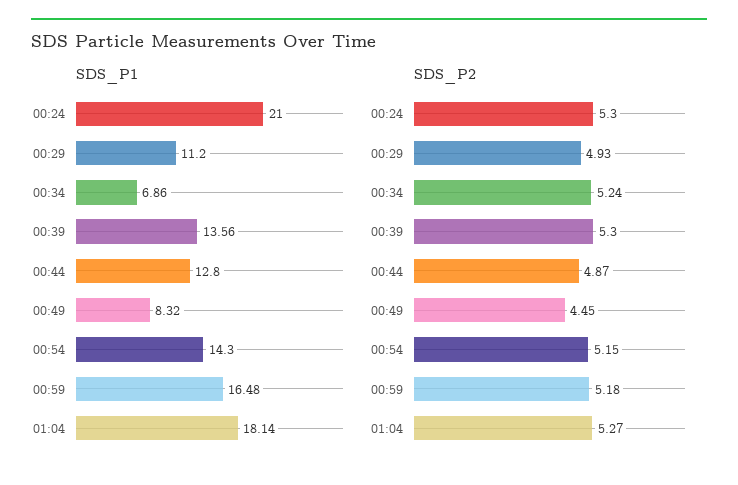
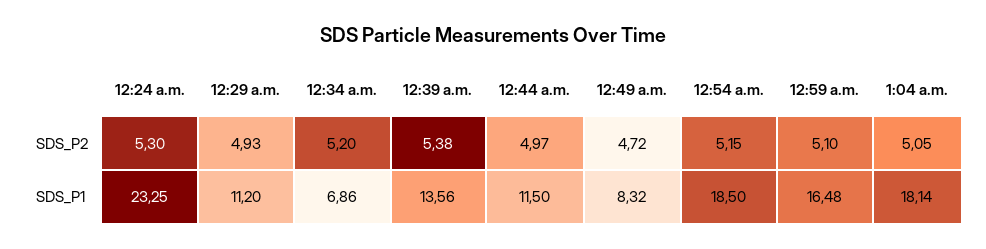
  {
    "SDS_P1": {
-     "00:24": 21,
+     "00:24": 23.25,
      "00:29": 11.2,
      "00:34": 6.86,
      "00:39": 13.56,
-     "00:44": 12.8,
+     "00:44": 11.5,
      "00:49": 8.32,
-     "00:54": 14.3,
+     "00:54": 18.5,
      "00:59": 16.48,
      "01:04": 18.14
    },
    "SDS_P2": {
      "00:24": 5.3,
      "00:29": 4.93,
-     "00:34": 5.24,
+     "00:34": 5.2,
-     "00:39": 5.3,
+     "00:39": 5.38,
-     "00:44": 4.87,
+     "00:44": 4.97,
-     "00:49": 4.45,
+     "00:49": 4.72,
      "00:54": 5.15,
-     "00:59": 5.18,
+     "00:59": 5.1,
-     "01:04": 5.27
+     "01:04": 5.05
    }
  }

